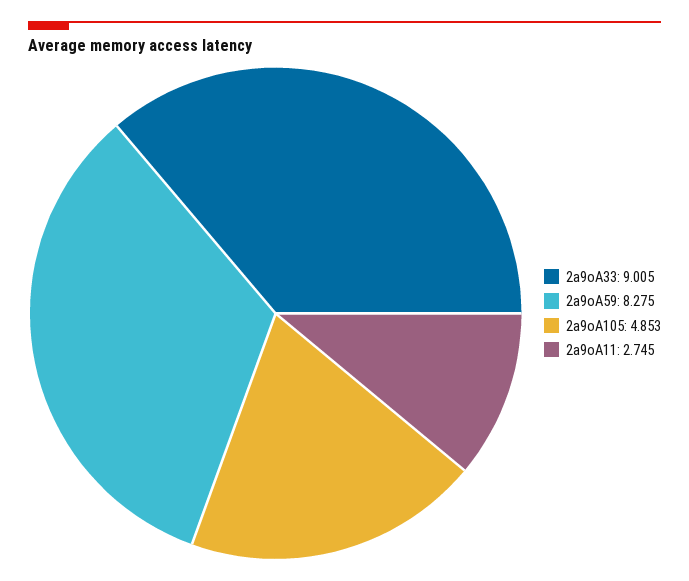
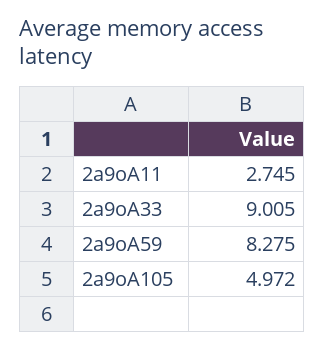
  {
    "2a9oA33": 9.005,
    "2a9oA59": 8.275,
-   "2a9oA105": 4.853,
+   "2a9oA105": 4.972,
    "2a9oA11": 2.745
  }

